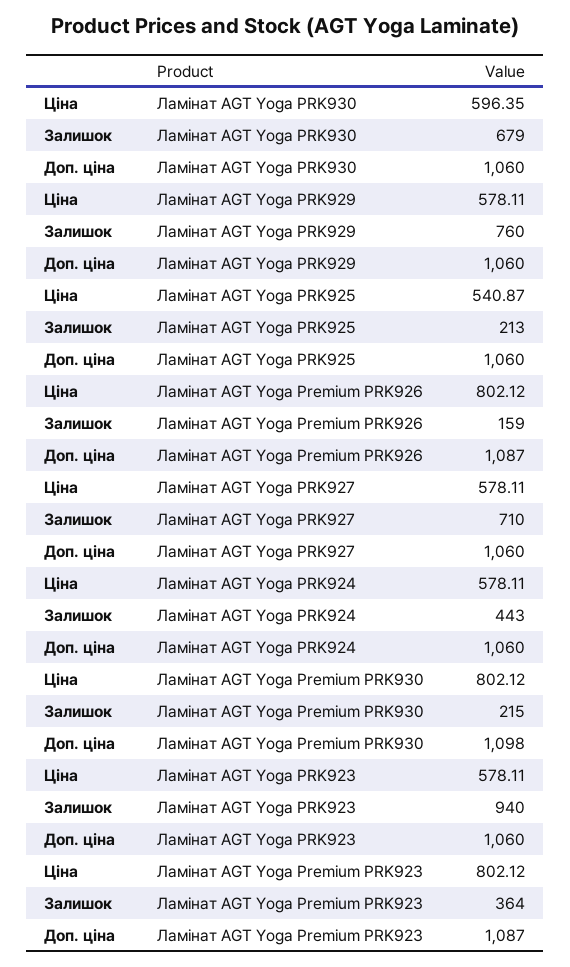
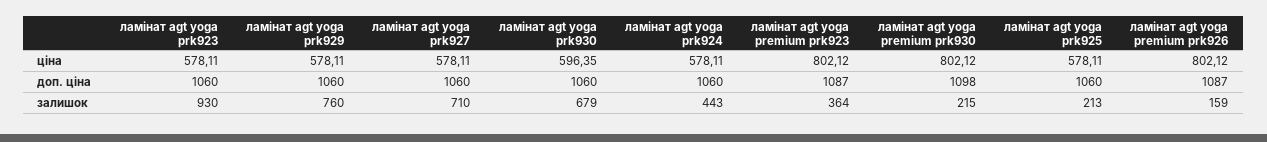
  {
    "Ціна": {
      "Ламінат AGT Yoga PRK930": 596.35,
      "Ламінат AGT Yoga PRK929": 578.11,
-     "Ламінат AGT Yoga PRK925": 540.87,
+     "Ламінат AGT Yoga PRK925": 578.11,
      "Ламінат AGT Yoga Premium PRK926": 802.12,
      "Ламінат AGT Yoga PRK927": 578.11,
      "Ламінат AGT Yoga PRK924": 578.11,
      "Ламінат AGT Yoga Premium PRK930": 802.12,
      "Ламінат AGT Yoga PRK923": 578.11,
      "Ламінат AGT Yoga Premium PRK923": 802.12
    },
    "Залишок": {
      "Ламінат AGT Yoga PRK930": 679,
      "Ламінат AGT Yoga PRK929": 760,
      "Ламінат AGT Yoga PRK925": 213,
      "Ламінат AGT Yoga Premium PRK926": 159,
      "Ламінат AGT Yoga PRK927": 710,
      "Ламінат AGT Yoga PRK924": 443,
      "Ламінат AGT Yoga Premium PRK930": 215,
-     "Ламінат AGT Yoga PRK923": 940,
+     "Ламінат AGT Yoga PRK923": 930,
      "Ламінат AGT Yoga Premium PRK923": 364
    },
    "Доп. ціна": {
      "Ламінат AGT Yoga PRK930": 1060,
      "Ламінат AGT Yoga PRK929": 1060,
      "Ламінат AGT Yoga PRK925": 1060,
      "Ламінат AGT Yoga Premium PRK926": 1087,
      "Ламінат AGT Yoga PRK927": 1060,
      "Ламінат AGT Yoga PRK924": 1060,
      "Ламінат AGT Yoga Premium PRK930": 1098,
      "Ламінат AGT Yoga PRK923": 1060,
      "Ламінат AGT Yoga Premium PRK923": 1087
    }
  }

